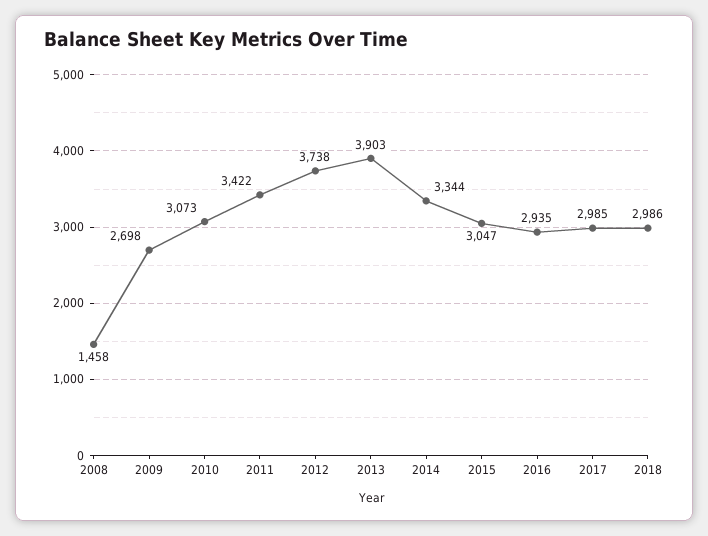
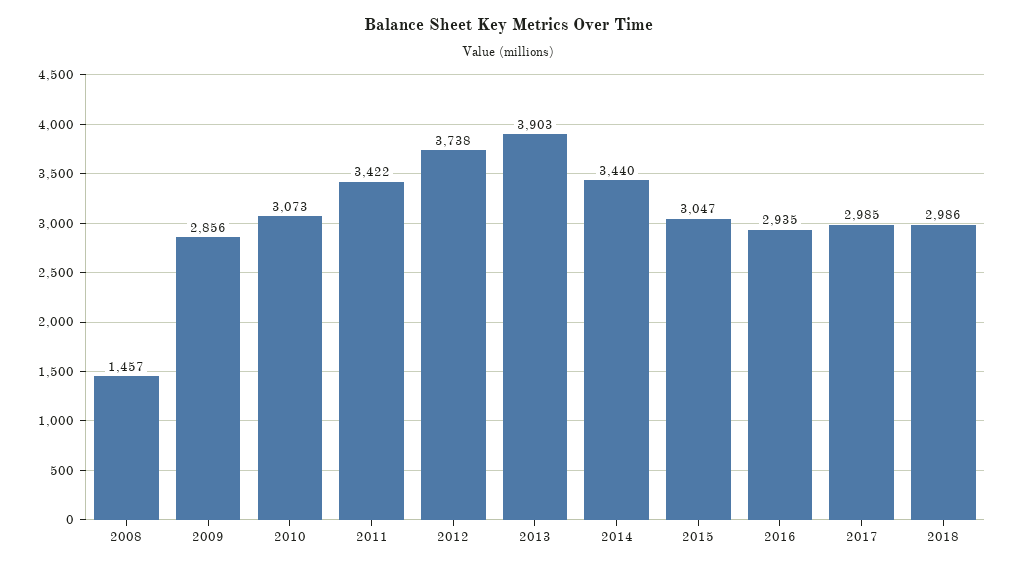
  {
-   "2008": 1458,
+   "2008": 1457,
-   "2009": 2698,
+   "2009": 2856,
    "2010": 3073,
    "2011": 3422,
    "2012": 3738,
    "2013": 3903,
-   "2014": 3344,
+   "2014": 3440,
    "2015": 3047,
    "2016": 2935,
    "2017": 2985,
    "2018": 2986
  }

